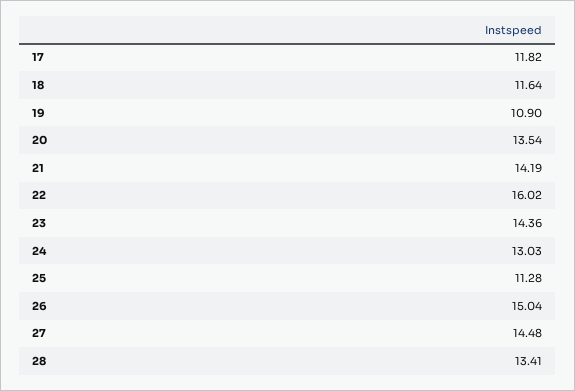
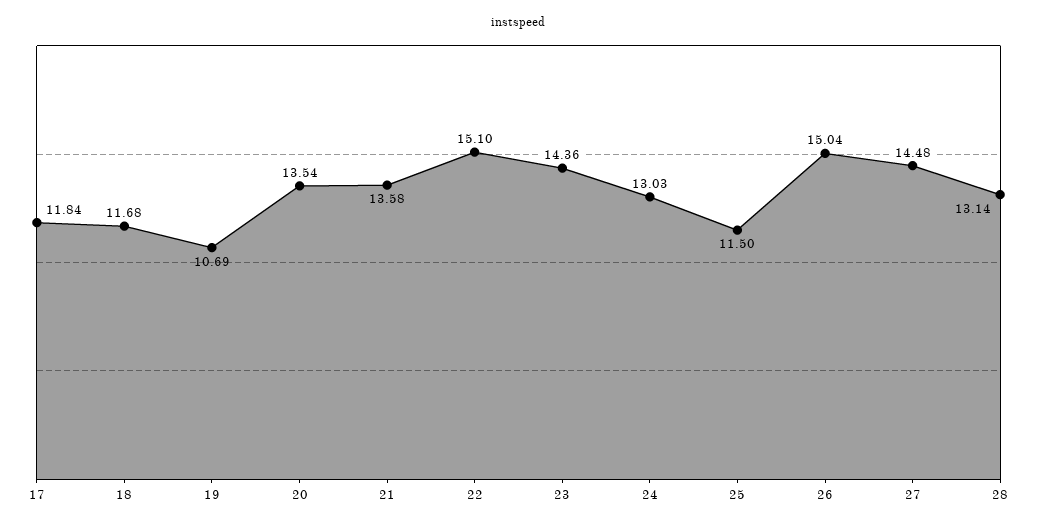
  {
-   "17": 11.82,
+   "17": 11.84,
-   "18": 11.64,
+   "18": 11.68,
-   "19": 10.9,
+   "19": 10.69,
    "20": 13.54,
-   "21": 14.19,
+   "21": 13.58,
-   "22": 16.02,
+   "22": 15.1,
    "23": 14.36,
    "24": 13.03,
-   "25": 11.28,
+   "25": 11.5,
    "26": 15.04,
    "27": 14.48,
-   "28": 13.41
+   "28": 13.14
  }

